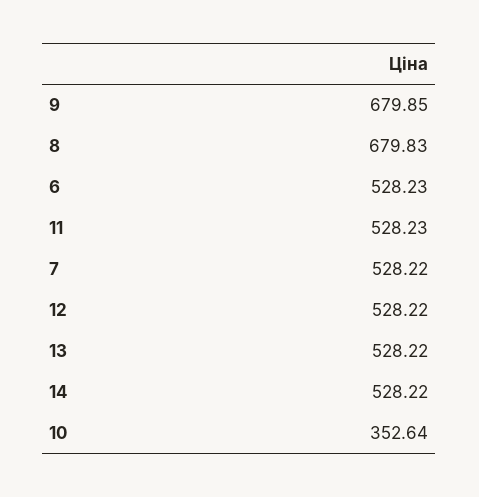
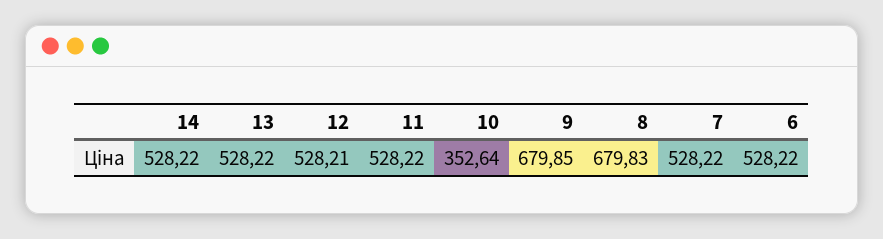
  {
    "9": 679.85,
    "8": 679.83,
-   "6": 528.23,
+   "6": 528.22,
-   "11": 528.23,
+   "11": 528.22,
    "7": 528.22,
-   "12": 528.22,
+   "12": 528.21,
    "13": 528.22,
    "14": 528.22,
    "10": 352.64
  }

